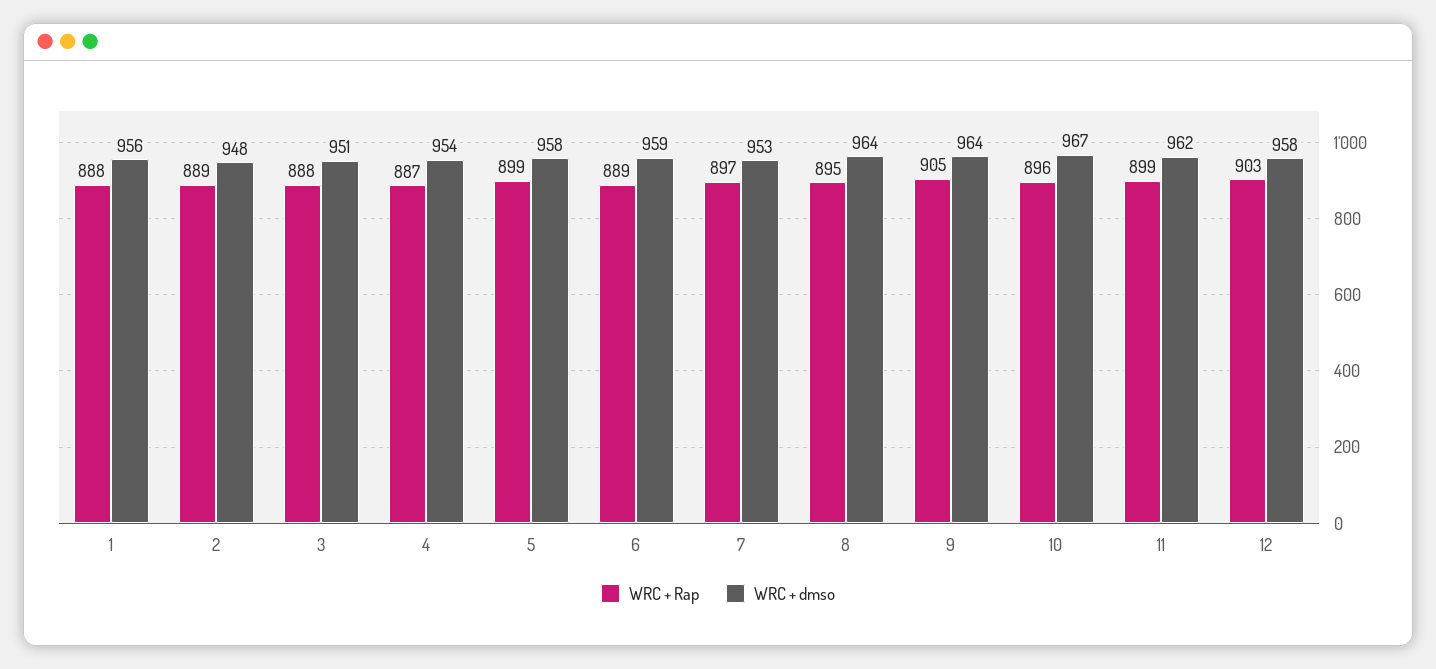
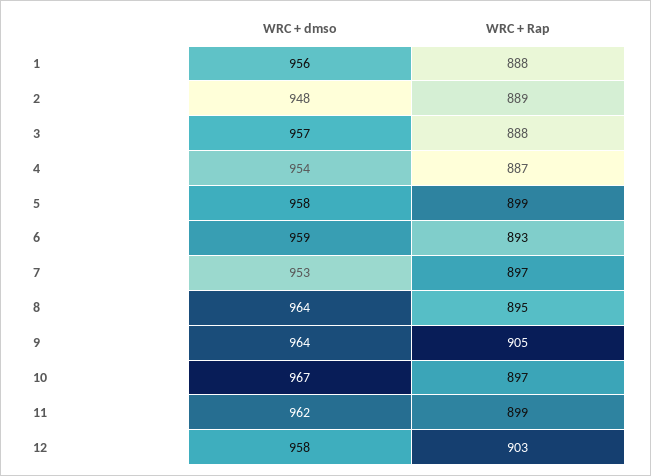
  {
    "WRC + Rap": {
      "1": 888,
      "2": 889,
      "3": 888,
      "4": 887,
      "5": 899,
-     "6": 889,
+     "6": 893,
      "7": 897,
      "8": 895,
      "9": 905,
-     "10": 896,
+     "10": 897,
      "11": 899,
      "12": 903
    },
    "WRC + dmso": {
      "1": 956,
      "2": 948,
-     "3": 951,
+     "3": 957,
      "4": 954,
      "5": 958,
      "6": 959,
      "7": 953,
      "8": 964,
      "9": 964,
      "10": 967,
      "11": 962,
      "12": 958
    }
  }

